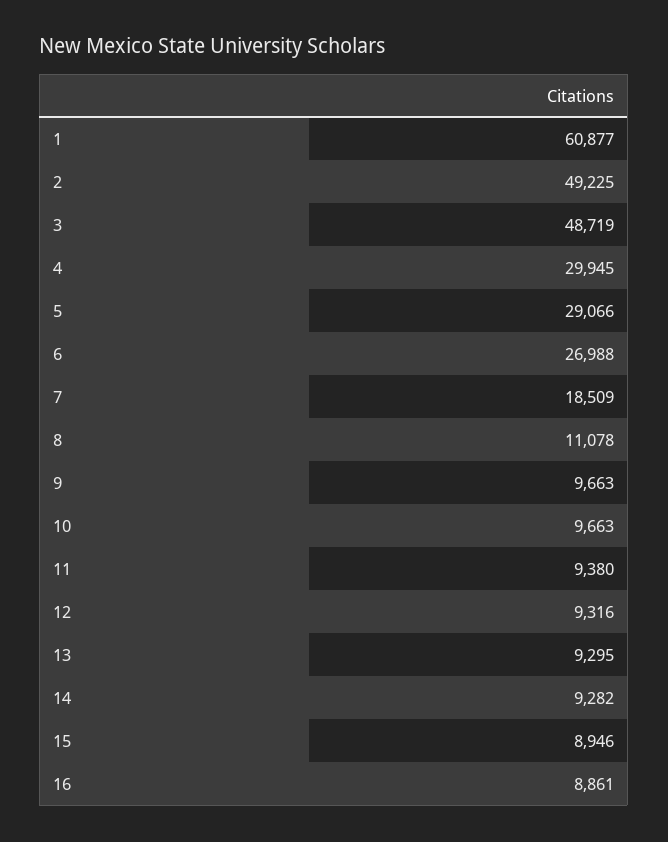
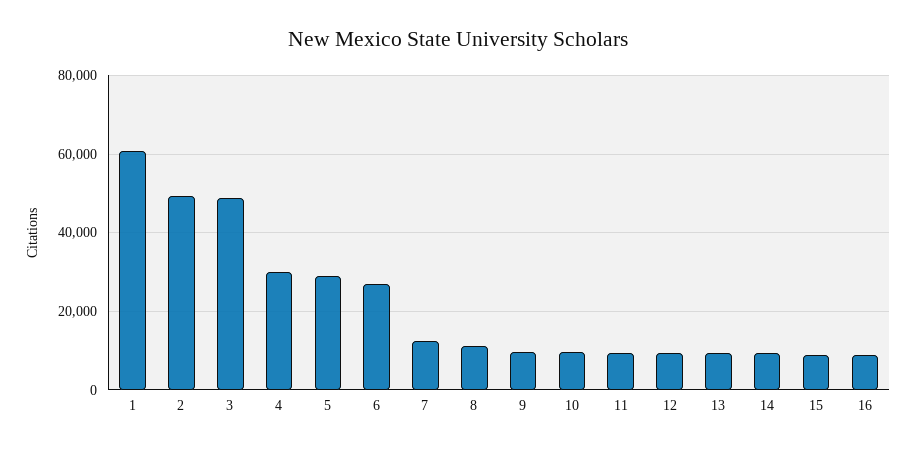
  {
    "1": 60877,
    "2": 49225,
    "3": 48719,
    "4": 29945,
    "5": 29066,
    "6": 26988,
-   "7": 18509,
+   "7": 12000,
    "8": 11078,
    "9": 9663,
    "10": 9663,
    "11": 9380,
    "12": 9316,
    "13": 9295,
    "14": 9282,
    "15": 8946,
    "16": 8861
  }

